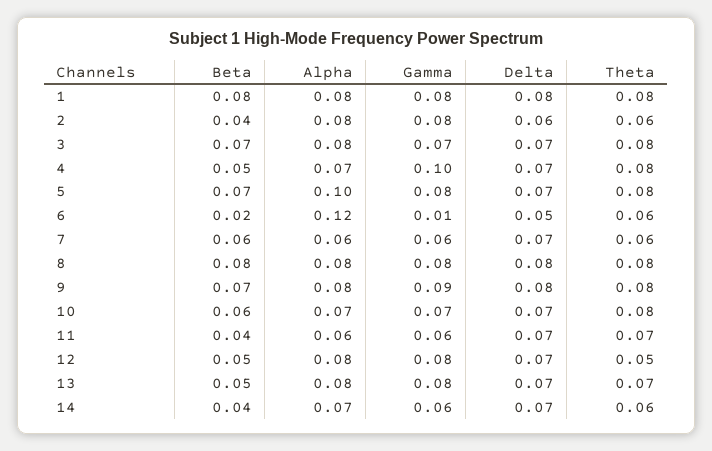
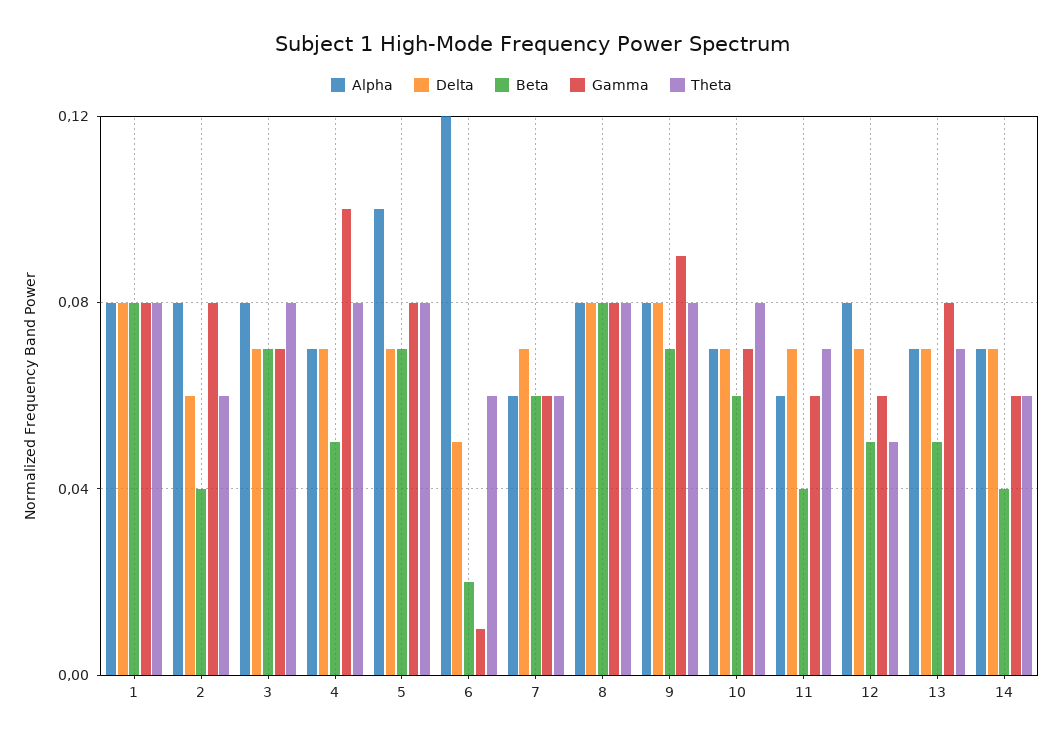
  {
    "Beta": {
      "1": 0.08,
      "2": 0.04,
      "3": 0.07,
      "4": 0.05,
      "5": 0.07,
      "6": 0.02,
      "7": 0.06,
      "8": 0.08,
      "9": 0.07,
      "10": 0.06,
      "11": 0.04,
      "12": 0.05,
      "13": 0.05,
      "14": 0.04
    },
    "Alpha": {
      "1": 0.08,
      "2": 0.08,
      "3": 0.08,
      "4": 0.07,
      "5": 0.1,
      "6": 0.12,
      "7": 0.06,
      "8": 0.08,
      "9": 0.08,
      "10": 0.07,
      "11": 0.06,
      "12": 0.08,
-     "13": 0.08,
+     "13": 0.07,
      "14": 0.07
    },
    "Gamma": {
      "1": 0.08,
      "2": 0.08,
      "3": 0.07,
      "4": 0.1,
      "5": 0.08,
      "6": 0.01,
      "7": 0.06,
      "8": 0.08,
      "9": 0.09,
      "10": 0.07,
      "11": 0.06,
-     "12": 0.08,
+     "12": 0.06,
      "13": 0.08,
      "14": 0.06
    },
    "Delta": {
      "1": 0.08,
      "2": 0.06,
      "3": 0.07,
      "4": 0.07,
      "5": 0.07,
      "6": 0.05,
      "7": 0.07,
      "8": 0.08,
      "9": 0.08,
      "10": 0.07,
      "11": 0.07,
      "12": 0.07,
      "13": 0.07,
      "14": 0.07
    },
    "Theta": {
      "1": 0.08,
      "2": 0.06,
      "3": 0.08,
      "4": 0.08,
      "5": 0.08,
      "6": 0.06,
      "7": 0.06,
      "8": 0.08,
      "9": 0.08,
      "10": 0.08,
      "11": 0.07,
      "12": 0.05,
      "13": 0.07,
      "14": 0.06
    }
  }

